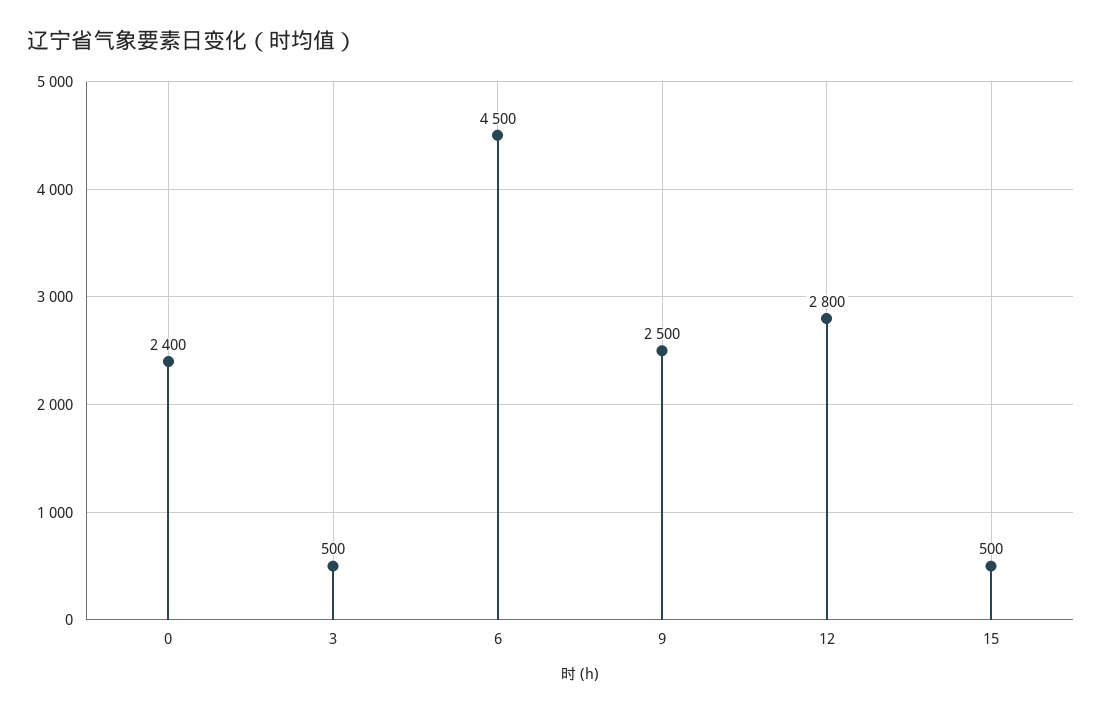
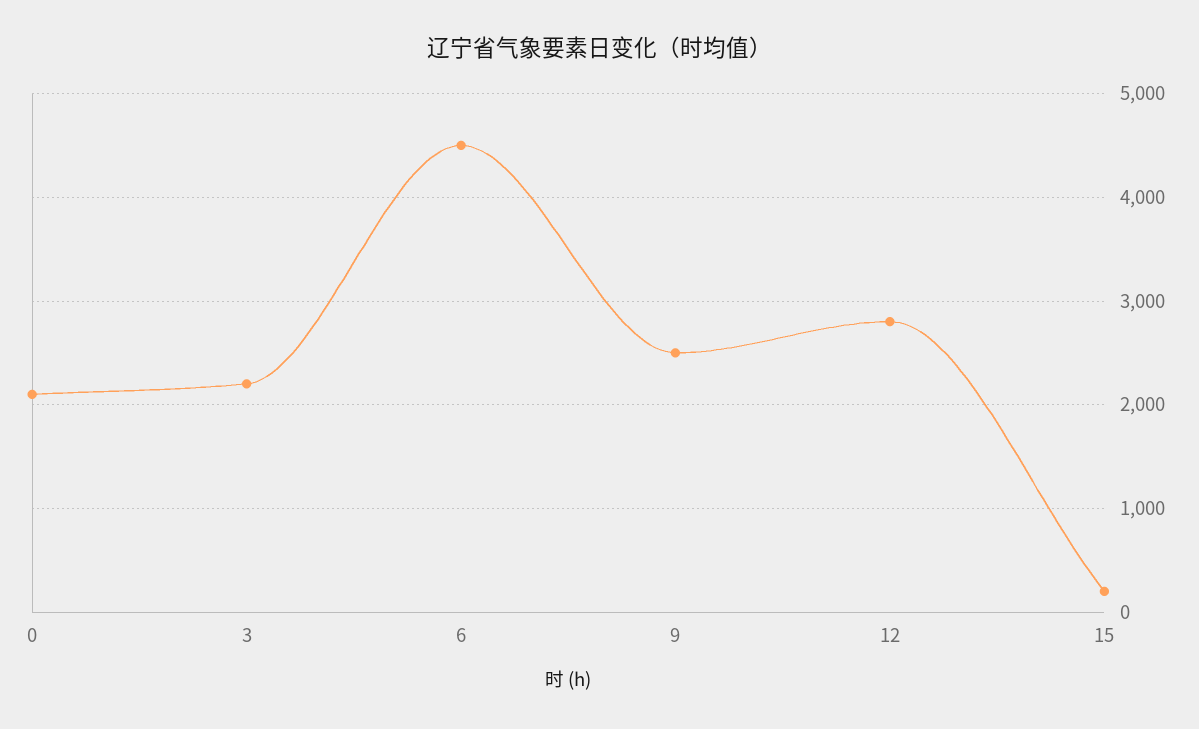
  {
-   "0": 2400,
+   "0": 2100,
-   "3": 500,
+   "3": 2200,
    "6": 4500,
    "9": 2500,
    "12": 2800,
-   "15": 500
+   "15": 200
  }

